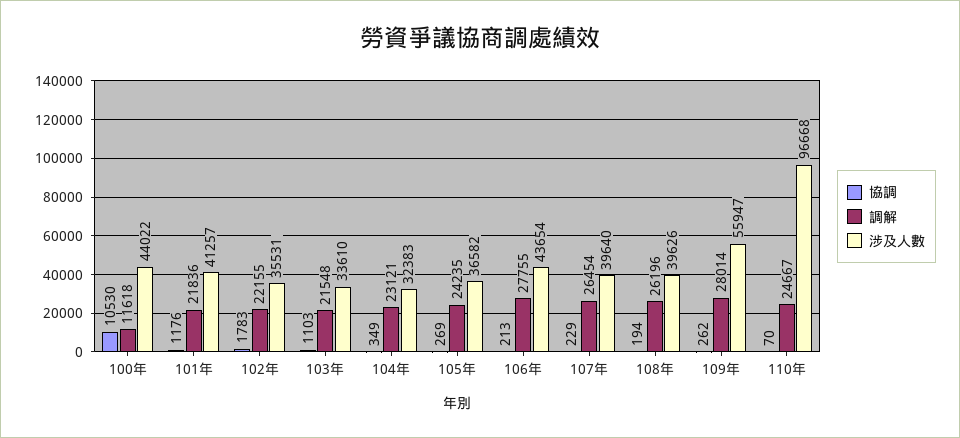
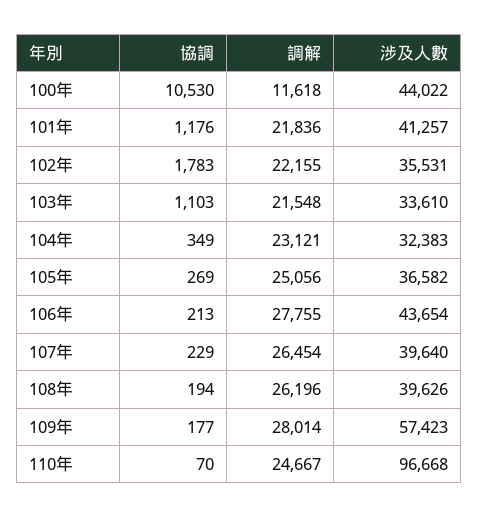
  {
    "協調": {
      "100年": 10530,
      "101年": 1176,
      "102年": 1783,
      "103年": 1103,
      "104年": 349,
      "105年": 269,
      "106年": 213,
      "107年": 229,
      "108年": 194,
-     "109年": 262,
+     "109年": 177,
      "110年": 70
    },
    "調解": {
      "100年": 11618,
      "101年": 21836,
      "102年": 22155,
      "103年": 21548,
      "104年": 23121,
-     "105年": 24235,
+     "105年": 25056,
      "106年": 27755,
      "107年": 26454,
      "108年": 26196,
      "109年": 28014,
      "110年": 24667
    },
    "涉及人數": {
      "100年": 44022,
      "101年": 41257,
      "102年": 35531,
      "103年": 33610,
      "104年": 32383,
      "105年": 36582,
      "106年": 43654,
      "107年": 39640,
      "108年": 39626,
-     "109年": 55947,
+     "109年": 57423,
      "110年": 96668
    }
  }

